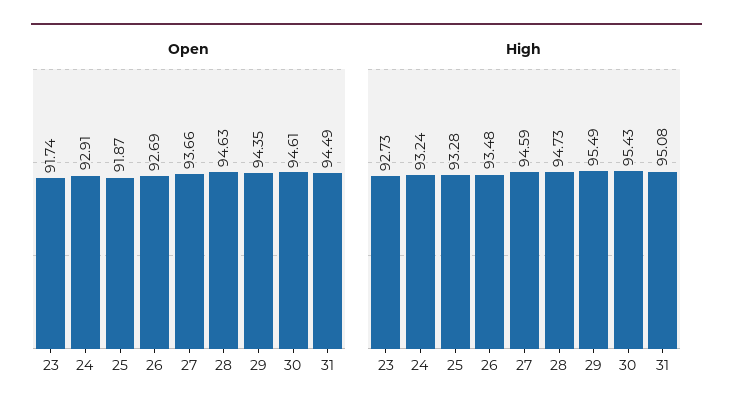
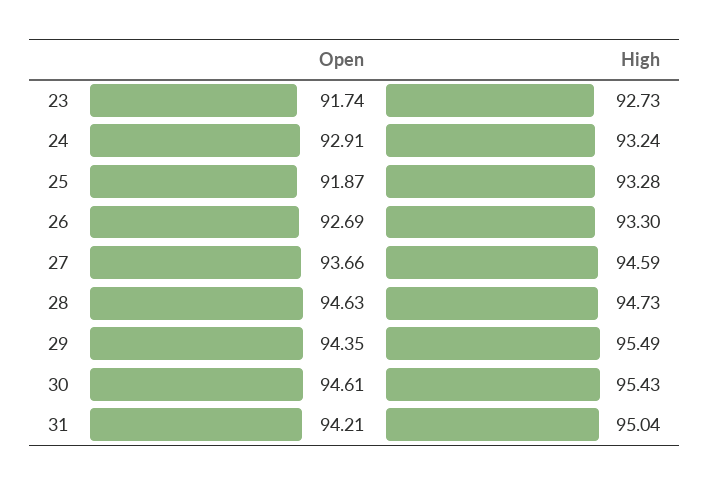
  {
    "Open": {
      "23": 91.74,
      "24": 92.91,
      "25": 91.87,
      "26": 92.69,
      "27": 93.66,
      "28": 94.63,
      "29": 94.35,
      "30": 94.61,
-     "31": 94.49
+     "31": 94.21
    },
    "High": {
      "23": 92.73,
      "24": 93.24,
      "25": 93.28,
-     "26": 93.48,
+     "26": 93.3,
      "27": 94.59,
      "28": 94.73,
      "29": 95.49,
      "30": 95.43,
-     "31": 95.08
+     "31": 95.04
    }
  }

